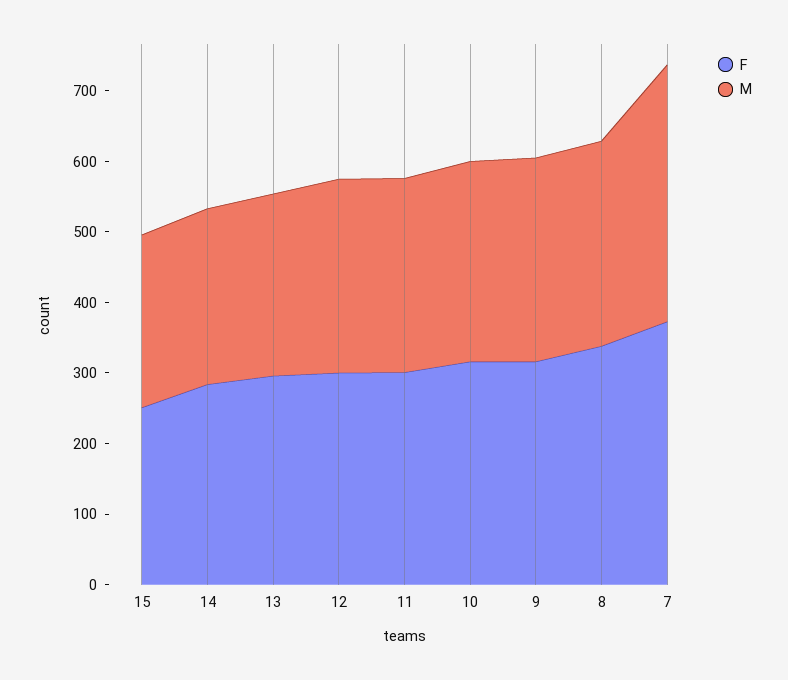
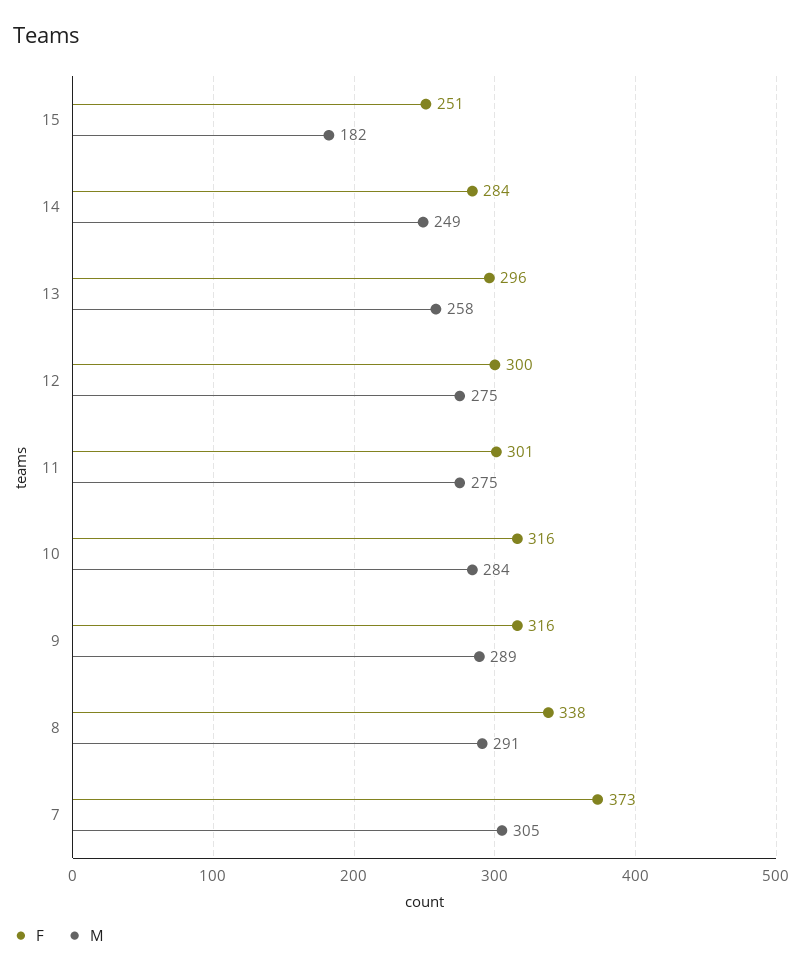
  {
    "F": {
      "15": 251,
      "14": 284,
      "13": 296,
      "12": 300,
      "11": 301,
      "10": 316,
      "9": 316,
      "8": 338,
      "7": 373
    },
    "M": {
-     "15": 240,
+     "15": 182,
      "14": 249,
      "13": 258,
      "12": 275,
      "11": 275,
      "10": 284,
      "9": 289,
      "8": 291,
-     "7": 360
+     "7": 305
    }
  }

